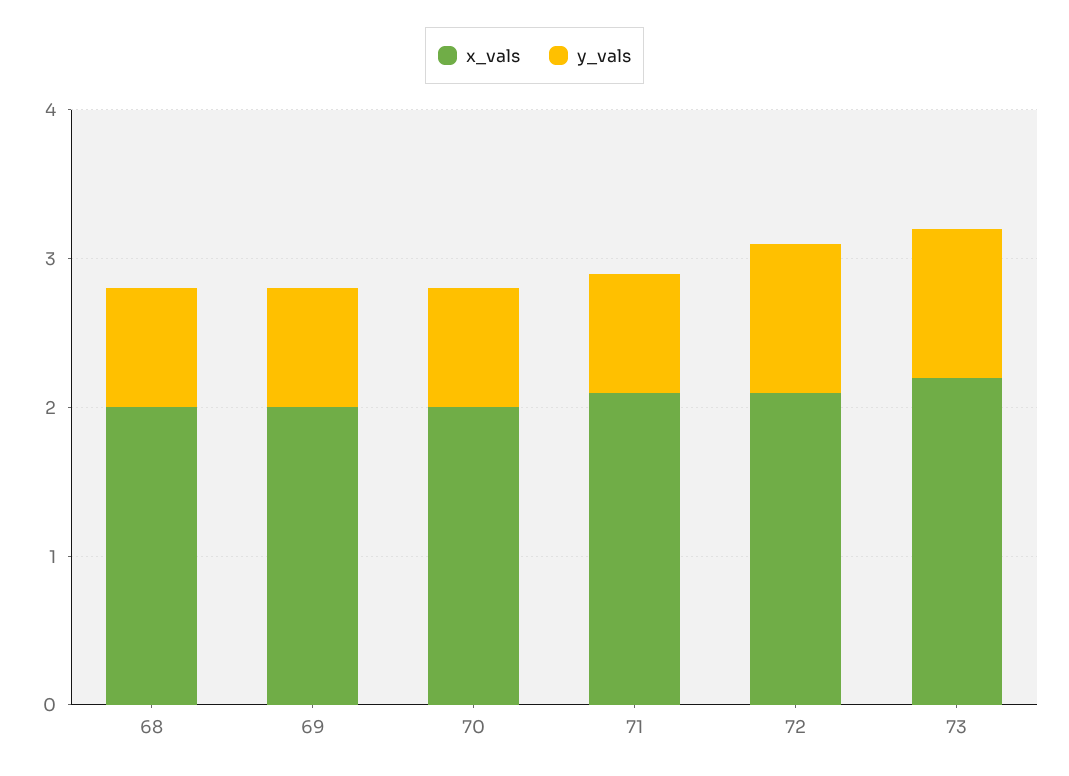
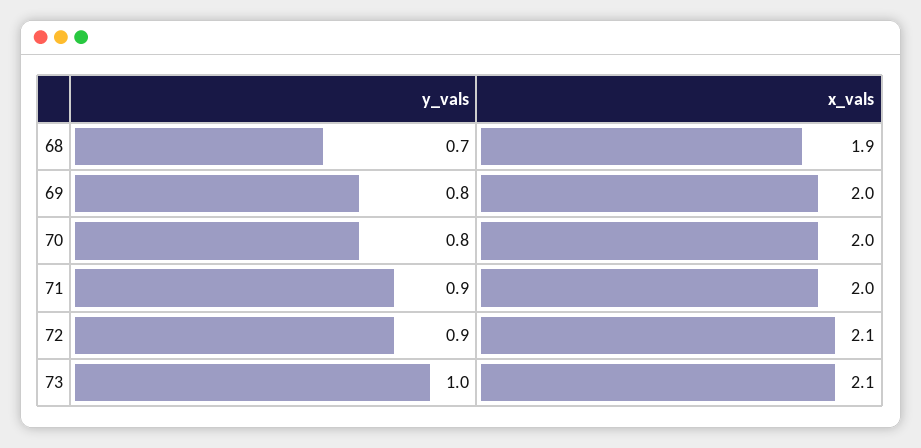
  {
    "x_vals": {
-     "68": 2,
+     "68": 1.9,
      "69": 2,
      "70": 2,
-     "71": 2.1,
+     "71": 2,
      "72": 2.1,
-     "73": 2.2
+     "73": 2.1
    },
    "y_vals": {
-     "68": 0.8,
+     "68": 0.7,
      "69": 0.8,
      "70": 0.8,
-     "71": 0.8,
+     "71": 0.9,
-     "72": 1,
+     "72": 0.9,
      "73": 1
    }
  }

